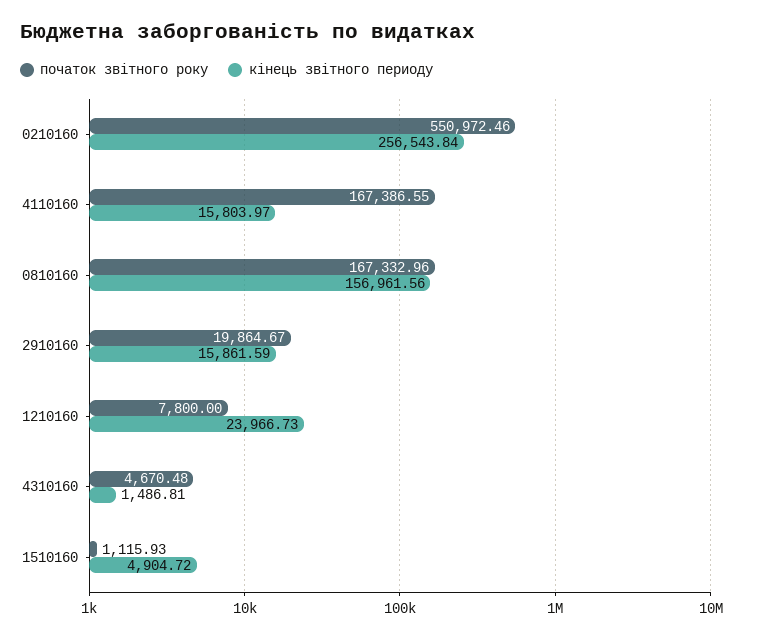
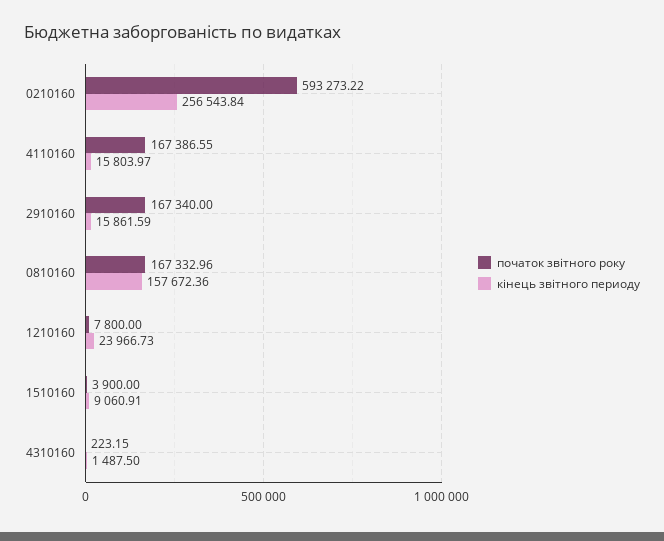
  {
    "початок звітного року": {
-     "0210160": 550972.46,
+     "0210160": 593273.22,
      "4110160": 167386.55,
      "0810160": 167332.96,
-     "2910160": 19864.67,
+     "2910160": 167340,
      "1210160": 7800,
-     "4310160": 4670.48,
+     "4310160": 223.15,
-     "1510160": 1115.93
+     "1510160": 3900
    },
    "кінець звітного периоду": {
      "0210160": 256543.84,
      "4110160": 15803.97,
-     "0810160": 156961.56,
+     "0810160": 157672.36,
      "2910160": 15861.59,
      "1210160": 23966.73,
-     "4310160": 1486.81,
+     "4310160": 1487.5,
-     "1510160": 4904.72
+     "1510160": 9060.91
    }
  }

